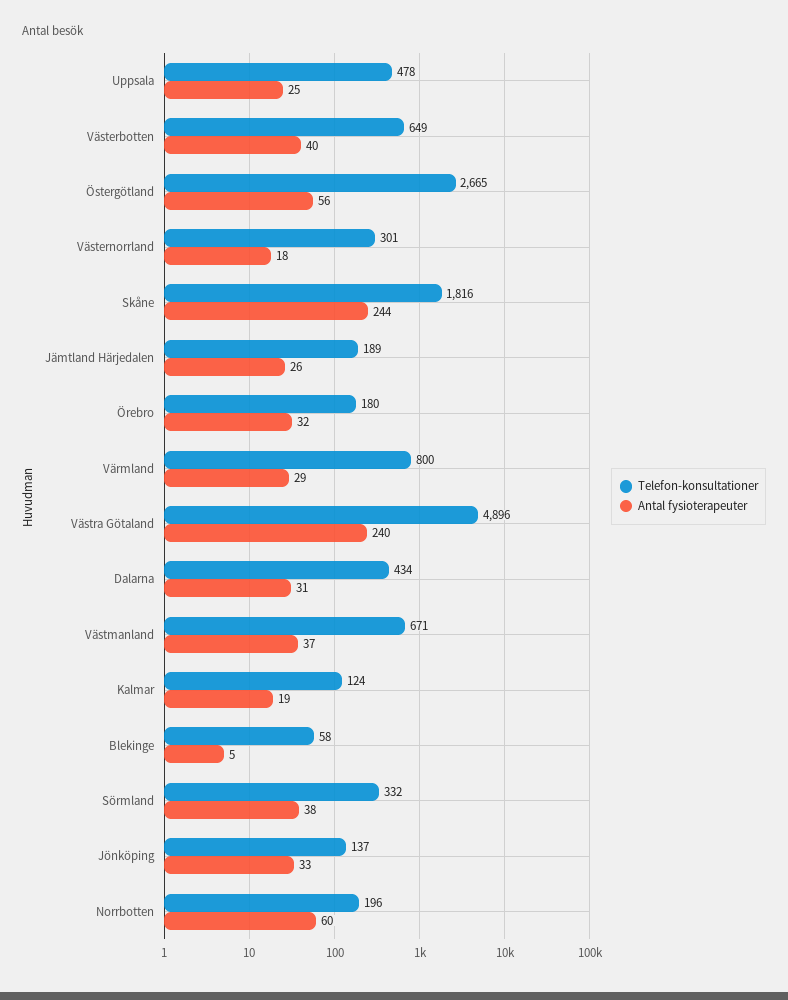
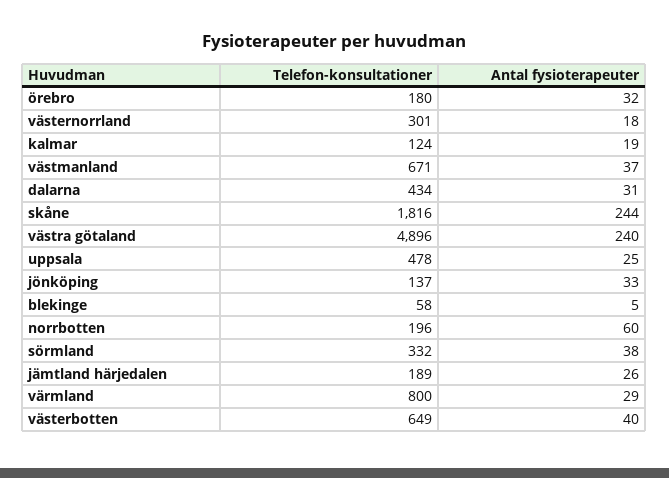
  {
    "Telefon-konsultationer": {
      "Uppsala": 478,
      "Västerbotten": 649,
-     "Östergötland": 2665,
      "Västernorrland": 301,
      "Skåne": 1816,
      "Jämtland Härjedalen": 189,
      "Örebro": 180,
      "Värmland": 800,
      "Västra Götaland": 4896,
      "Dalarna": 434,
      "Västmanland": 671,
      "Kalmar": 124,
      "Blekinge": 58,
      "Sörmland": 332,
      "Jönköping": 137,
      "Norrbotten": 196
    },
    "Antal fysioterapeuter": {
      "Uppsala": 25,
      "Västerbotten": 40,
-     "Östergötland": 56,
      "Västernorrland": 18,
      "Skåne": 244,
      "Jämtland Härjedalen": 26,
      "Örebro": 32,
      "Värmland": 29,
      "Västra Götaland": 240,
      "Dalarna": 31,
      "Västmanland": 37,
      "Kalmar": 19,
      "Blekinge": 5,
      "Sörmland": 38,
      "Jönköping": 33,
      "Norrbotten": 60
    }
  }

